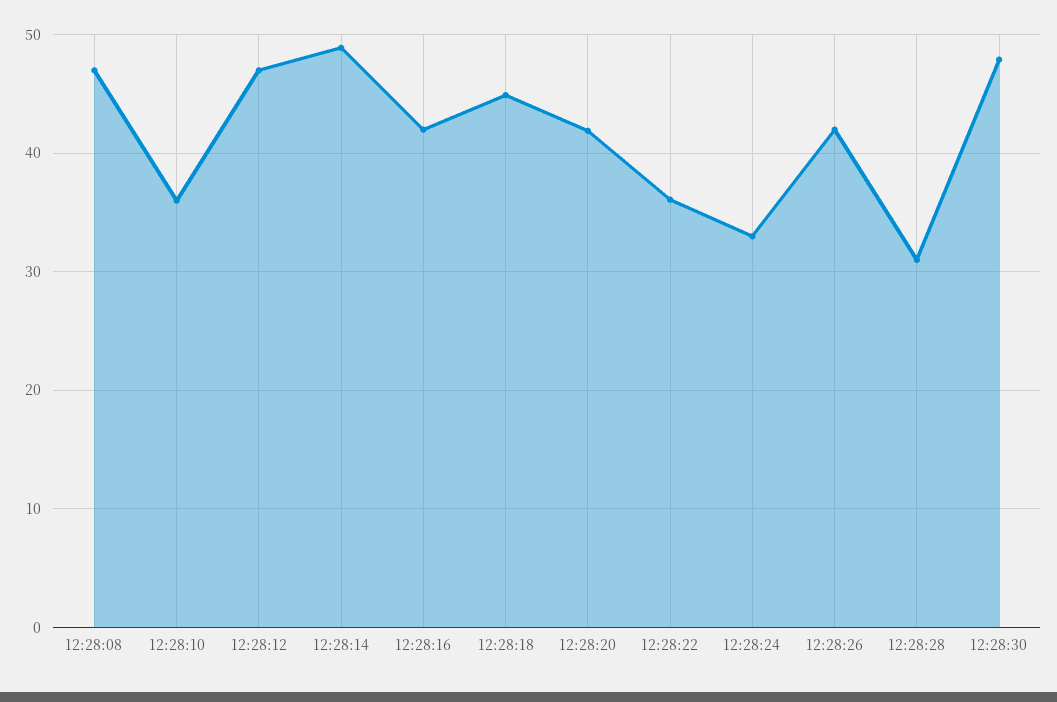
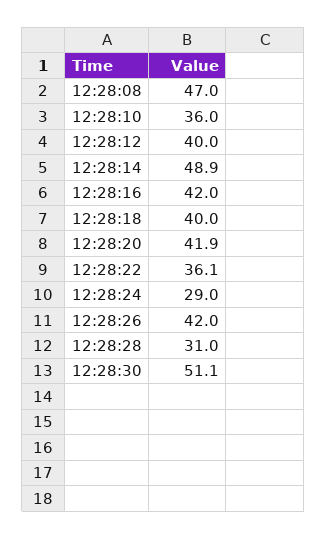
  {
    "12:28:08": 47,
    "12:28:10": 36,
-   "12:28:12": 47,
+   "12:28:12": 40,
    "12:28:14": 48.9,
    "12:28:16": 42,
-   "12:28:18": 45,
+   "12:28:18": 40,
    "12:28:20": 41.9,
    "12:28:22": 36.1,
-   "12:28:24": 33,
+   "12:28:24": 29,
    "12:28:26": 42,
    "12:28:28": 31,
-   "12:28:30": 48
+   "12:28:30": 51.1
  }

